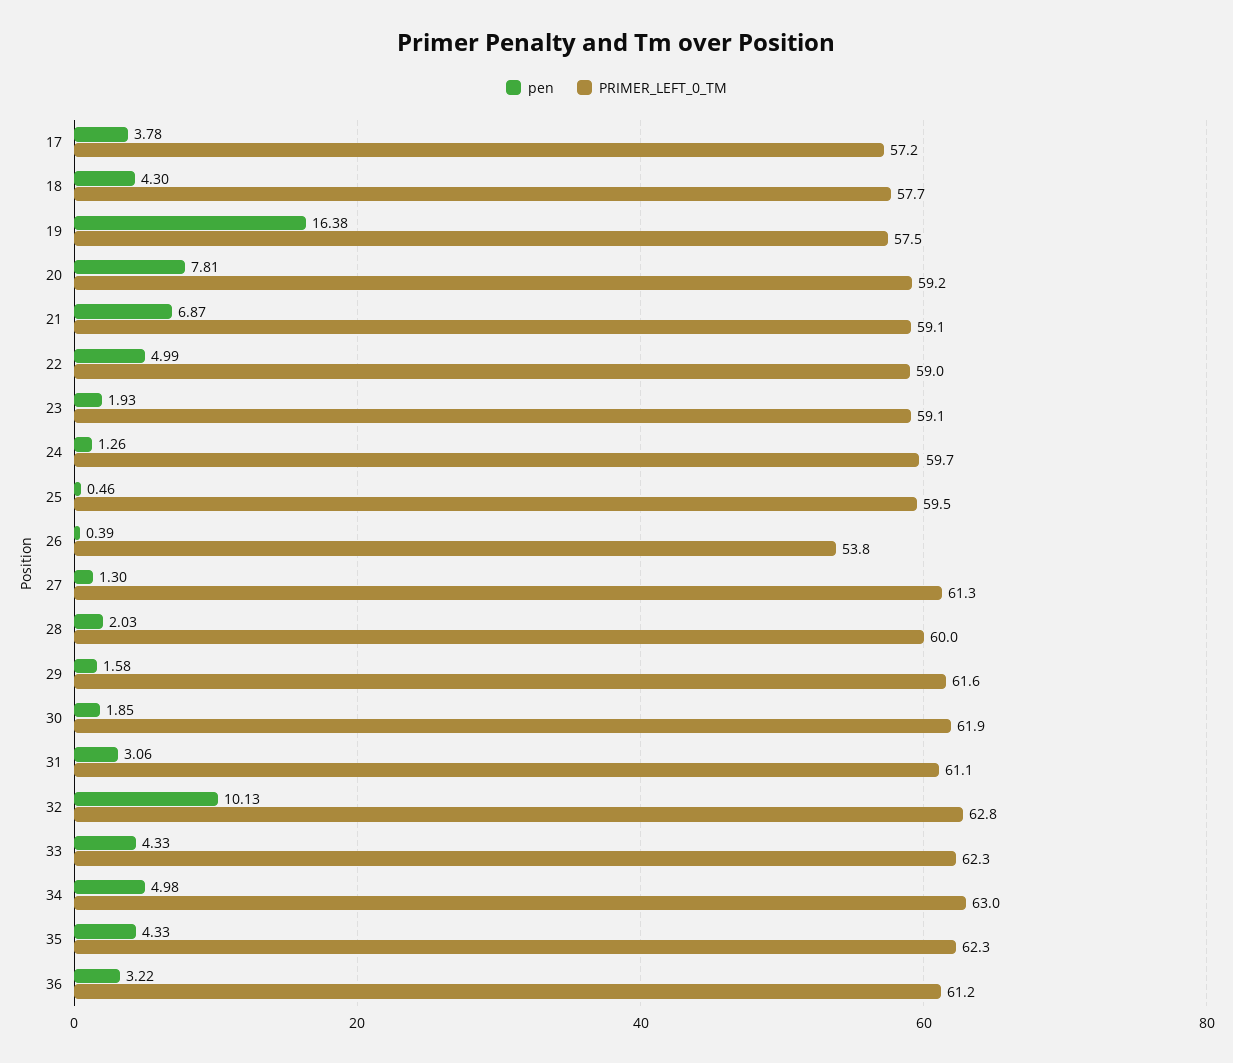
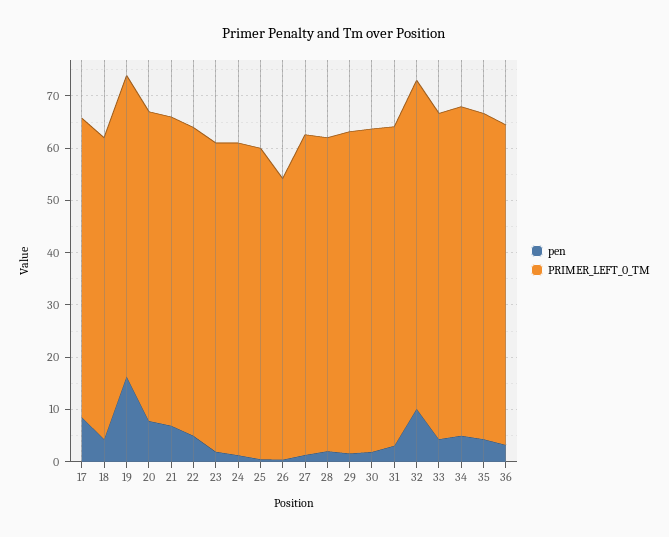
  {
    "pen": {
-     "17": 3.78,
+     "17": 8,
      "18": 4.3,
      "19": 16.38,
      "20": 7.81,
      "21": 6.87,
      "22": 4.99,
      "23": 1.93,
      "24": 1.26,
      "25": 0.46,
      "26": 0.39,
      "27": 1.3,
      "28": 2.03,
      "29": 1.58,
      "30": 1.85,
      "31": 3.06,
      "32": 10.13,
      "33": 4.33,
      "34": 4.98,
      "35": 4.33,
      "36": 3.22
    },
    "PRIMER_LEFT_0_TM": {
      "17": 57.2,
      "18": 57.7,
      "19": 57.5,
      "20": 59.2,
      "21": 59.1,
      "22": 59,
      "23": 59.1,
      "24": 59.7,
      "25": 59.5,
      "26": 53.8,
      "27": 61.3,
      "28": 60,
      "29": 61.6,
      "30": 61.9,
      "31": 61.1,
      "32": 62.8,
      "33": 62.3,
      "34": 63,
      "35": 62.3,
      "36": 61.2
    }
  }

